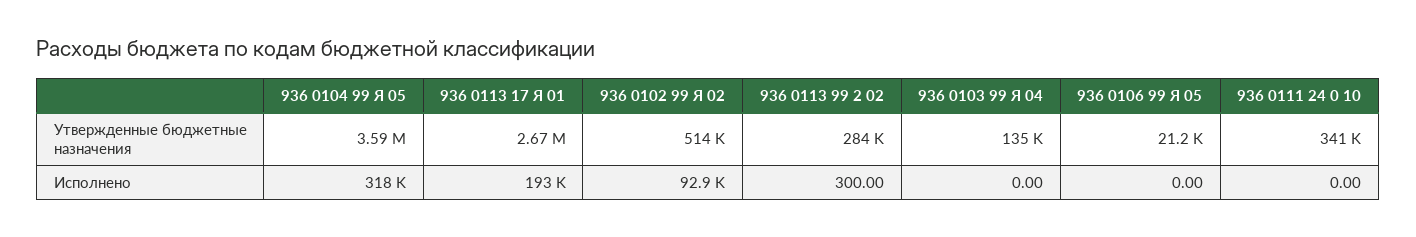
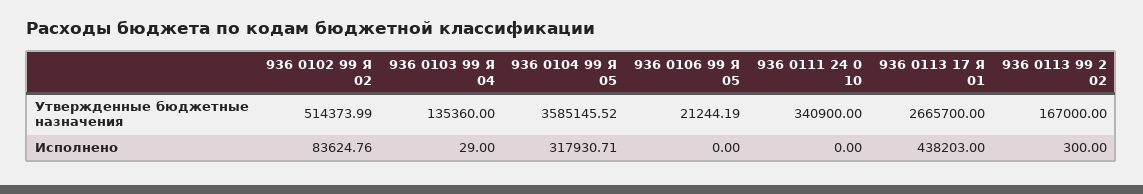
  {
    "936 0104 99 Я 05": {
      "Утвержденные бюджетные назначения": 3585145.52,
      "Исполнено": 317930.71
    },
    "936 0113 17 Я 01": {
      "Утвержденные бюджетные назначения": 2665700,
-     "Исполнено": 193000
+     "Исполнено": 438203
    },
    "936 0102 99 Я 02": {
      "Утвержденные бюджетные назначения": 514373.99,
-     "Исполнено": 92900
+     "Исполнено": 83624.76
    },
    "936 0113 99 2 02": {
-     "Утвержденные бюджетные назначения": 284000,
+     "Утвержденные бюджетные назначения": 167000,
      "Исполнено": 300
    },
    "936 0103 99 Я 04": {
      "Утвержденные бюджетные назначения": 135360,
-     "Исполнено": 0
+     "Исполнено": 29
    },
    "936 0106 99 Я 05": {
      "Утвержденные бюджетные назначения": 21244.19,
      "Исполнено": 0
    },
    "936 0111 24 0 10": {
      "Утвержденные бюджетные назначения": 340900,
      "Исполнено": 0
    }
  }

